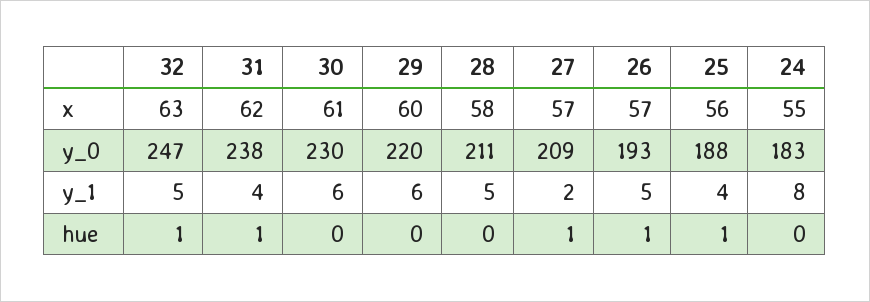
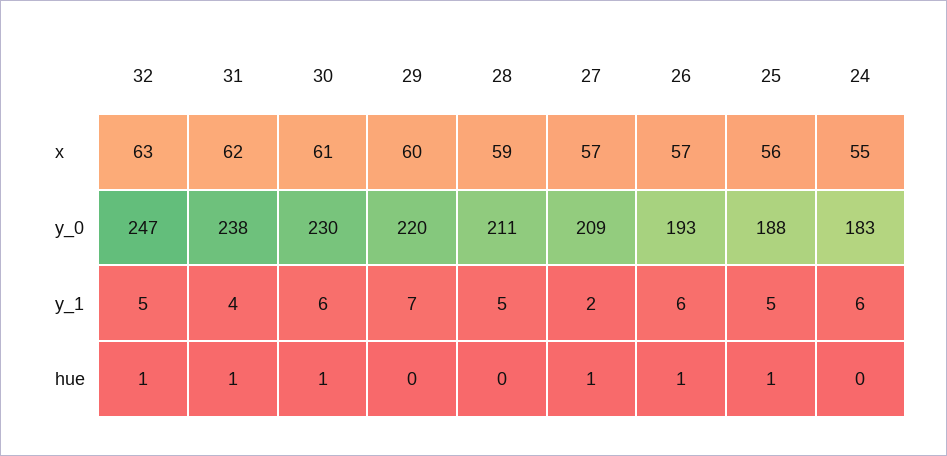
  {
    "32": {
      "x": 63,
      "y_0": 247,
      "y_1": 5,
      "hue": 1
    },
    "31": {
      "x": 62,
      "y_0": 238,
      "y_1": 4,
      "hue": 1
    },
    "30": {
      "x": 61,
      "y_0": 230,
      "y_1": 6,
-     "hue": 0
+     "hue": 1
    },
    "29": {
      "x": 60,
      "y_0": 220,
-     "y_1": 6,
+     "y_1": 7,
      "hue": 0
    },
    "28": {
-     "x": 58,
+     "x": 59,
      "y_0": 211,
      "y_1": 5,
      "hue": 0
    },
    "27": {
      "x": 57,
      "y_0": 209,
      "y_1": 2,
      "hue": 1
    },
    "26": {
      "x": 57,
      "y_0": 193,
-     "y_1": 5,
+     "y_1": 6,
      "hue": 1
    },
    "25": {
      "x": 56,
      "y_0": 188,
-     "y_1": 4,
+     "y_1": 5,
      "hue": 1
    },
    "24": {
      "x": 55,
      "y_0": 183,
-     "y_1": 8,
+     "y_1": 6,
      "hue": 0
    }
  }

